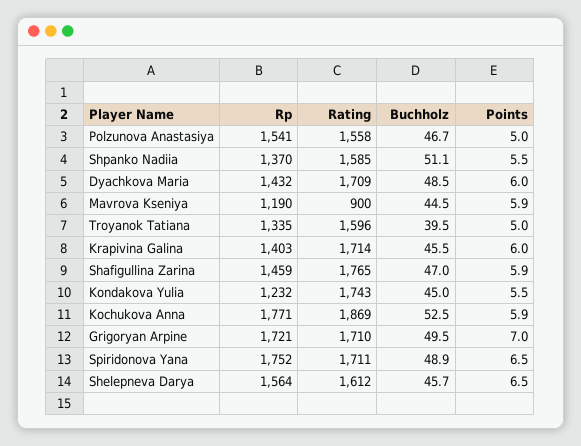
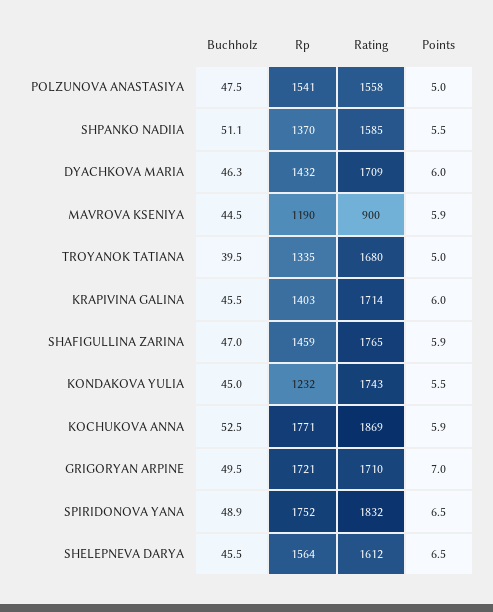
  {
    "Rp": {
      "Polzunova Anastasiya": 1541,
      "Shpanko Nadiia": 1370,
      "Dyachkova Maria": 1432,
      "Mavrova Kseniya": 1190,
      "Troyanok Tatiana": 1335,
      "Krapivina Galina": 1403,
      "Shafigullina Zarina": 1459,
      "Kondakova Yulia": 1232,
      "Kochukova Anna": 1771,
      "Grigoryan Arpine": 1721,
      "Spiridonova Yana": 1752,
      "Shelepneva Darya": 1564
    },
    "Rating": {
      "Polzunova Anastasiya": 1558,
      "Shpanko Nadiia": 1585,
      "Dyachkova Maria": 1709,
      "Mavrova Kseniya": 900,
-     "Troyanok Tatiana": 1596,
+     "Troyanok Tatiana": 1680,
      "Krapivina Galina": 1714,
      "Shafigullina Zarina": 1765,
      "Kondakova Yulia": 1743,
      "Kochukova Anna": 1869,
      "Grigoryan Arpine": 1710,
-     "Spiridonova Yana": 1711,
+     "Spiridonova Yana": 1832,
      "Shelepneva Darya": 1612
    },
    "Buchholz": {
-     "Polzunova Anastasiya": 46.7,
+     "Polzunova Anastasiya": 47.5,
      "Shpanko Nadiia": 51.1,
-     "Dyachkova Maria": 48.5,
+     "Dyachkova Maria": 46.3,
      "Mavrova Kseniya": 44.5,
      "Troyanok Tatiana": 39.5,
      "Krapivina Galina": 45.5,
      "Shafigullina Zarina": 47,
      "Kondakova Yulia": 45,
      "Kochukova Anna": 52.5,
      "Grigoryan Arpine": 49.5,
      "Spiridonova Yana": 48.9,
-     "Shelepneva Darya": 45.7
+     "Shelepneva Darya": 45.5
    },
    "Points": {
      "Polzunova Anastasiya": 5,
      "Shpanko Nadiia": 5.5,
      "Dyachkova Maria": 6,
      "Mavrova Kseniya": 5.9,
      "Troyanok Tatiana": 5,
      "Krapivina Galina": 6,
      "Shafigullina Zarina": 5.9,
      "Kondakova Yulia": 5.5,
      "Kochukova Anna": 5.9,
      "Grigoryan Arpine": 7,
      "Spiridonova Yana": 6.5,
      "Shelepneva Darya": 6.5
    }
  }

